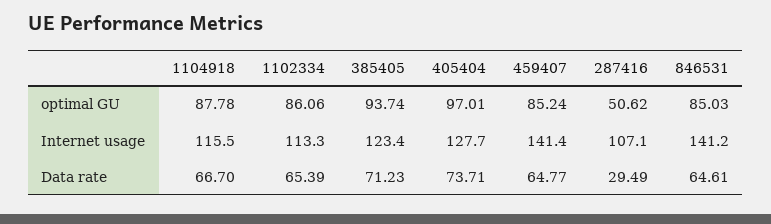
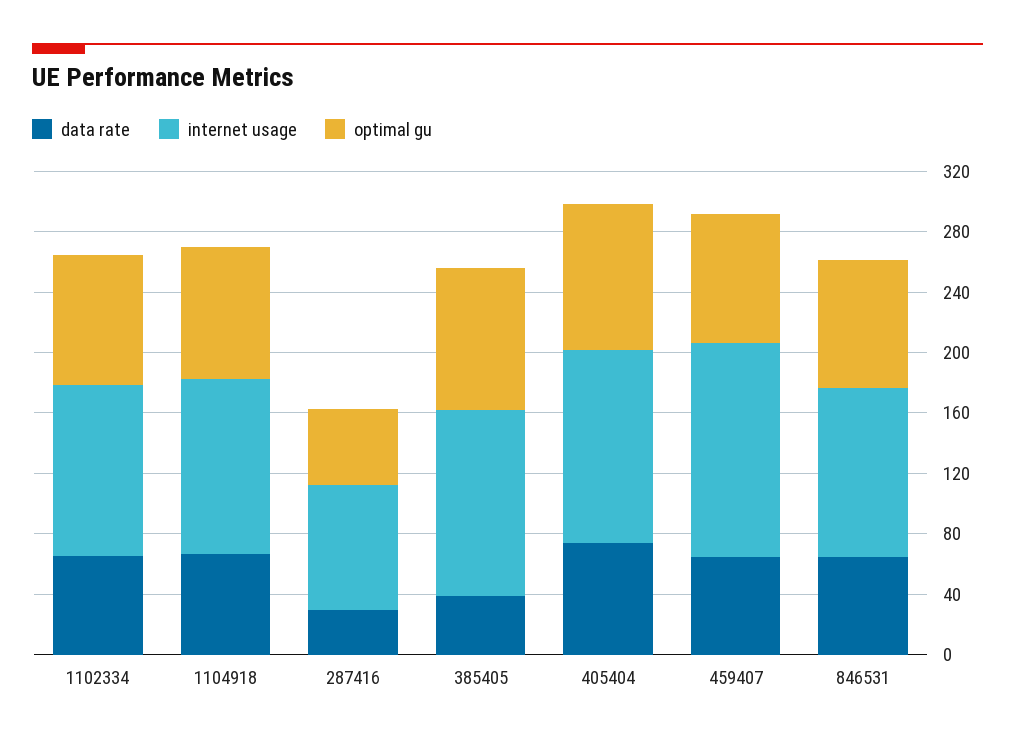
  {
    "optimal GU": {
      "1104918": 87.78,
      "1102334": 86.06,
      "385405": 93.74,
      "405404": 97.01,
      "459407": 85.24,
      "287416": 50.62,
      "846531": 85.03
    },
    "Internet usage": {
      "1104918": 115.5,
      "1102334": 113.3,
      "385405": 123.4,
      "405404": 127.7,
      "459407": 141.4,
-     "287416": 107.1,
+     "287416": 80,
-     "846531": 141.2
+     "846531": 110
    },
    "Data rate": {
      "1104918": 66.7,
      "1102334": 65.39,
-     "385405": 71.23,
+     "385405": 40,
      "405404": 73.71,
      "459407": 64.77,
      "287416": 29.49,
      "846531": 64.61
    }
  }

